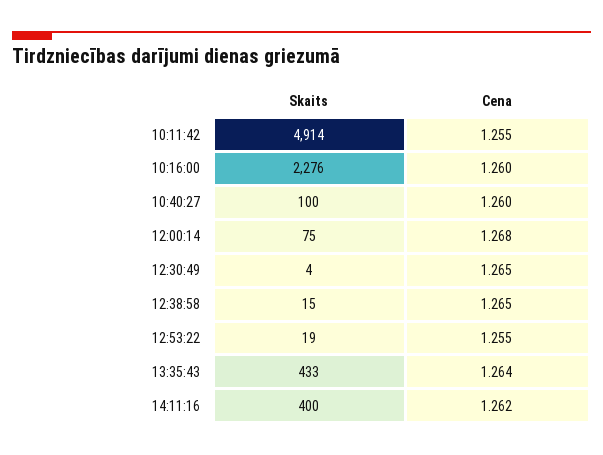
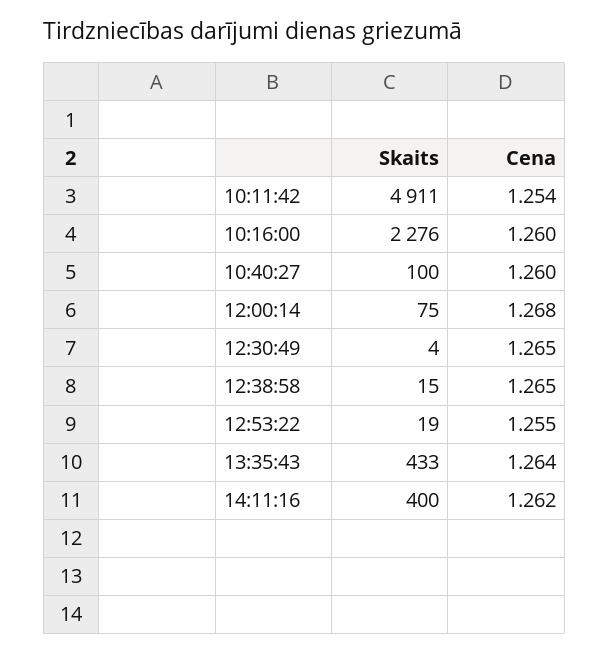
  {
    "Skaits": {
-     "10:11:42": 4914,
+     "10:11:42": 4911,
      "10:16:00": 2276,
      "10:40:27": 100,
      "12:00:14": 75,
      "12:30:49": 4,
      "12:38:58": 15,
      "12:53:22": 19,
      "13:35:43": 433,
      "14:11:16": 400
    },
    "Cena": {
-     "10:11:42": 1.255,
+     "10:11:42": 1.254,
      "10:16:00": 1.26,
      "10:40:27": 1.26,
      "12:00:14": 1.268,
      "12:30:49": 1.265,
      "12:38:58": 1.265,
      "12:53:22": 1.255,
      "13:35:43": 1.264,
      "14:11:16": 1.262
    }
  }

